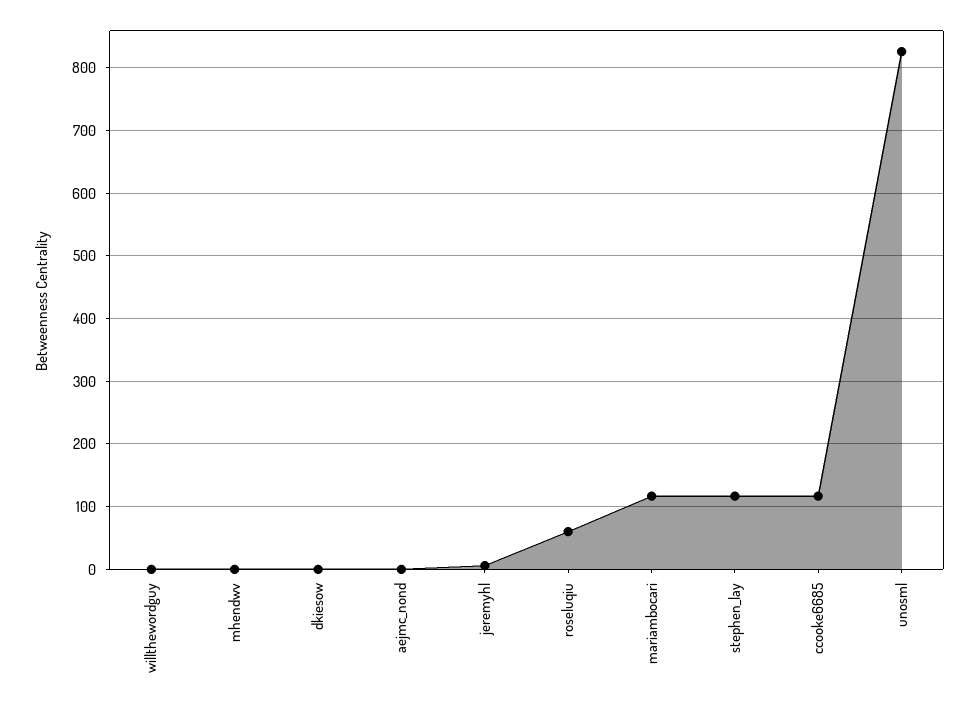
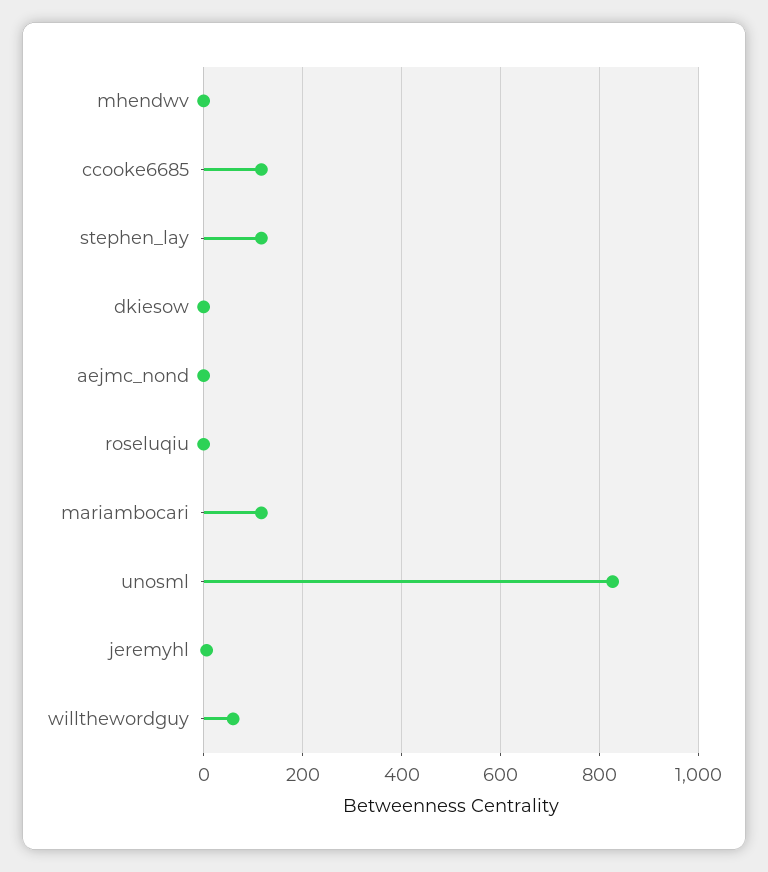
  {
-   "willthewordguy": 0,
+   "willthewordguy": 60,
    "mhendwv": 0,
    "dkiesow": 0,
    "aejmc_nond": 0,
    "jeremyhl": 10,
-   "roseluqiu": 60,
+   "roseluqiu": 0,
    "mariambocari": 120,
    "stephen_lay": 120,
    "ccooke6685": 120,
    "unosml": 830
  }

